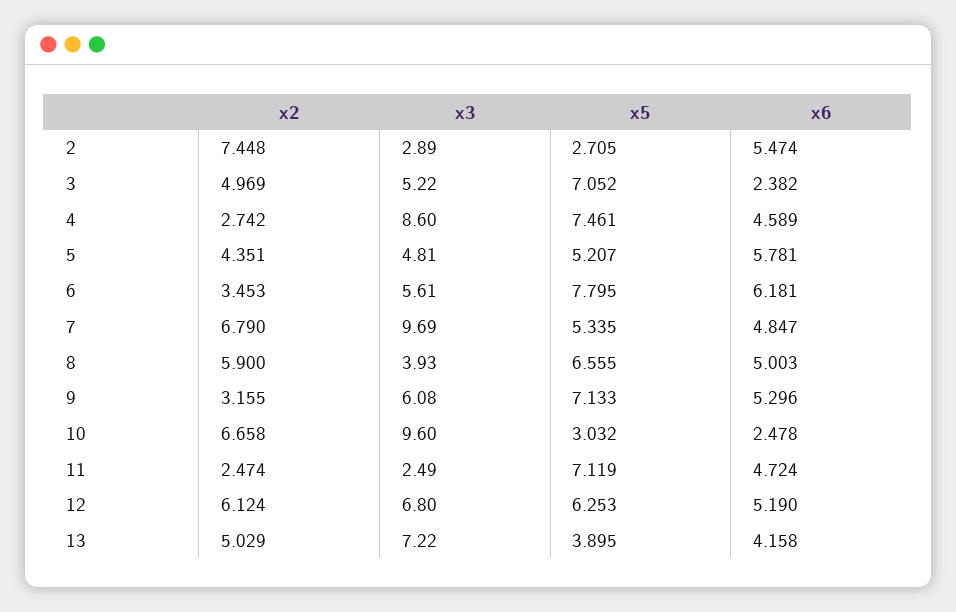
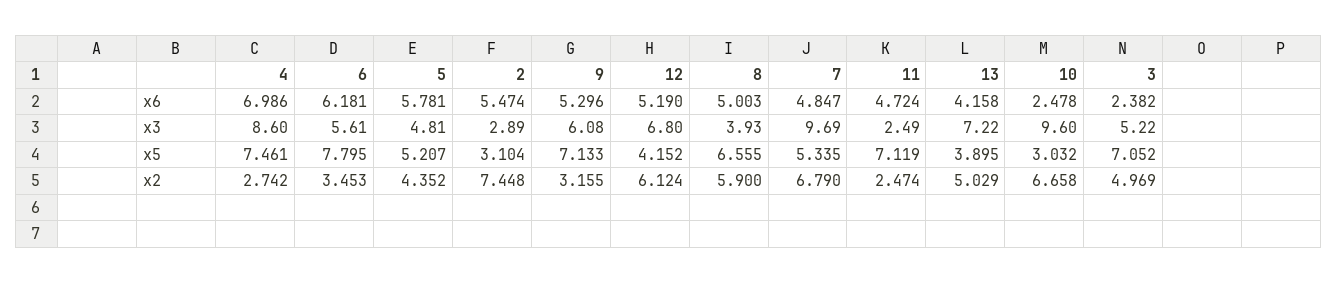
  {
    "x2": {
      "2": 7.448,
      "3": 4.969,
      "4": 2.742,
-     "5": 4.351,
+     "5": 4.352,
      "6": 3.453,
      "7": 6.79,
      "8": 5.9,
      "9": 3.155,
      "10": 6.658,
      "11": 2.474,
      "12": 6.124,
      "13": 5.029
    },
    "x3": {
      "2": 2.89,
      "3": 5.22,
      "4": 8.6,
      "5": 4.81,
      "6": 5.61,
      "7": 9.69,
      "8": 3.93,
      "9": 6.08,
      "10": 9.6,
      "11": 2.49,
      "12": 6.8,
      "13": 7.22
    },
    "x5": {
-     "2": 2.705,
+     "2": 3.104,
      "3": 7.052,
      "4": 7.461,
      "5": 5.207,
      "6": 7.795,
      "7": 5.335,
      "8": 6.555,
      "9": 7.133,
      "10": 3.032,
      "11": 7.119,
-     "12": 6.253,
+     "12": 4.152,
      "13": 3.895
    },
    "x6": {
      "2": 5.474,
      "3": 2.382,
-     "4": 4.589,
+     "4": 6.986,
      "5": 5.781,
      "6": 6.181,
      "7": 4.847,
      "8": 5.003,
      "9": 5.296,
      "10": 2.478,
      "11": 4.724,
      "12": 5.19,
      "13": 4.158
    }
  }

